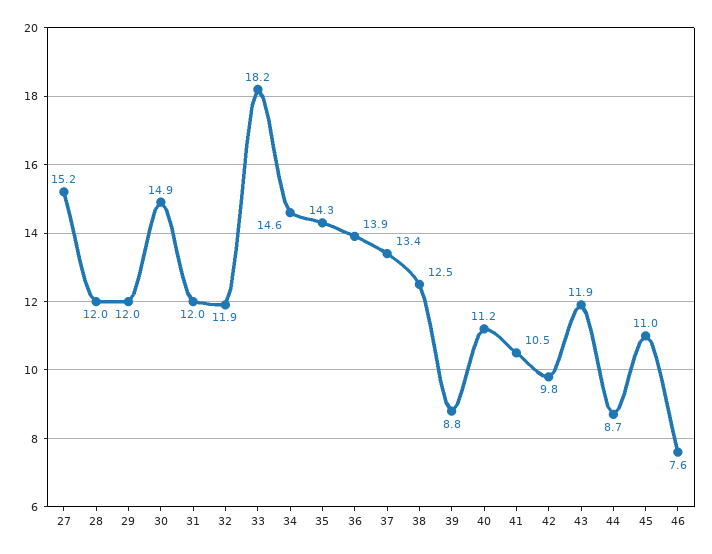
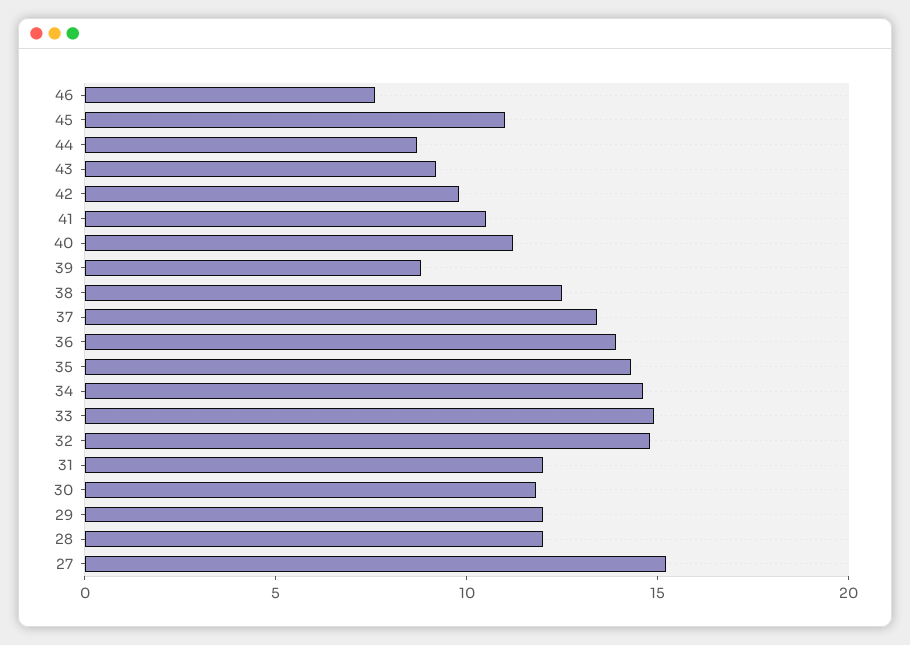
  {
    "27": 15.2,
    "28": 12,
    "29": 12,
-   "30": 14.9,
+   "30": 12,
    "31": 12,
-   "32": 11.9,
+   "32": 15,
-   "33": 18.2,
+   "33": 15,
    "34": 14.6,
    "35": 14.3,
    "36": 13.9,
    "37": 13.4,
    "38": 12.5,
    "39": 8.8,
    "40": 11.2,
    "41": 10.5,
    "42": 9.8,
-   "43": 11.9,
+   "43": 9,
    "44": 8.7,
    "45": 11,
    "46": 7.6
  }

